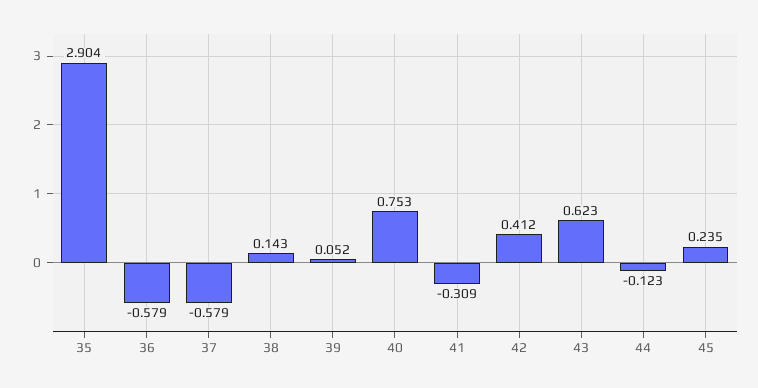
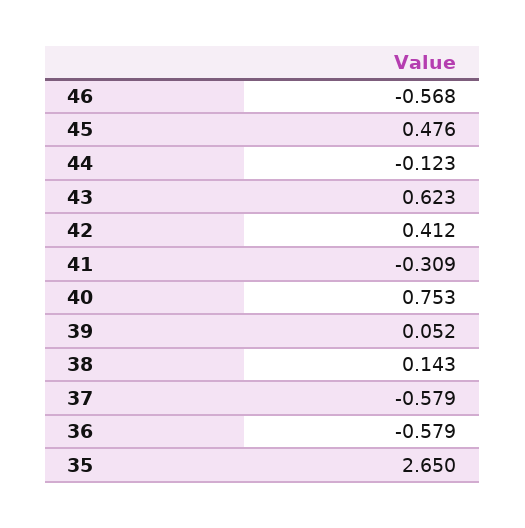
  {
-   "35": 2.904,
+   "35": 2.65,
    "36": -0.579,
    "37": -0.579,
    "38": 0.143,
    "39": 0.052,
    "40": 0.753,
    "41": -0.309,
    "42": 0.412,
    "43": 0.623,
    "44": -0.123,
-   "45": 0.235
+   "45": 0.476,
+   "46": -0.568
  }

